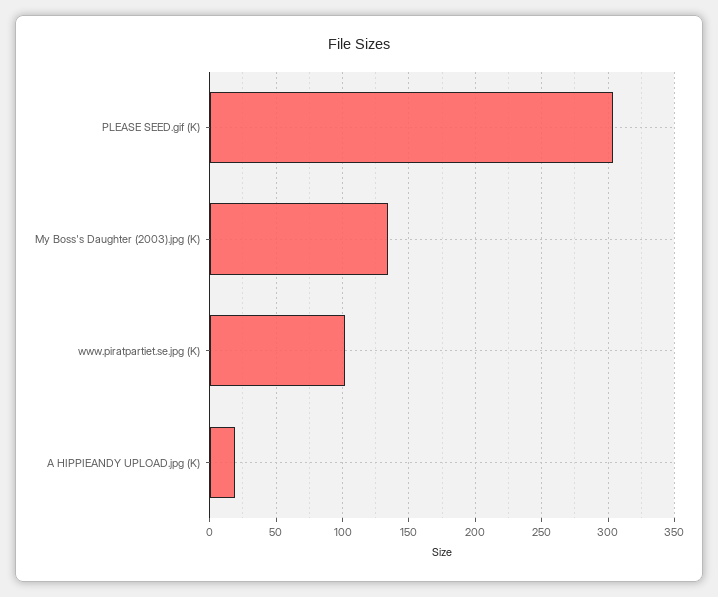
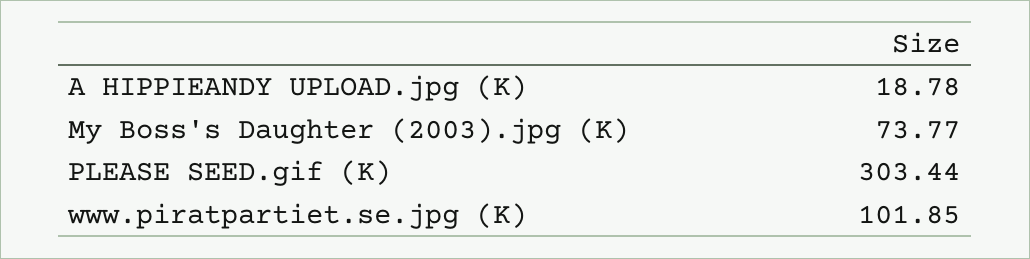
  {
    "PLEASE SEED.gif (K)": 303.44,
-   "My Boss's Daughter (2003).jpg (K)": 135,
+   "My Boss's Daughter (2003).jpg (K)": 73.77,
    "www.piratpartiet.se.jpg (K)": 101.85,
    "A HIPPIEANDY UPLOAD.jpg (K)": 18.78
  }

